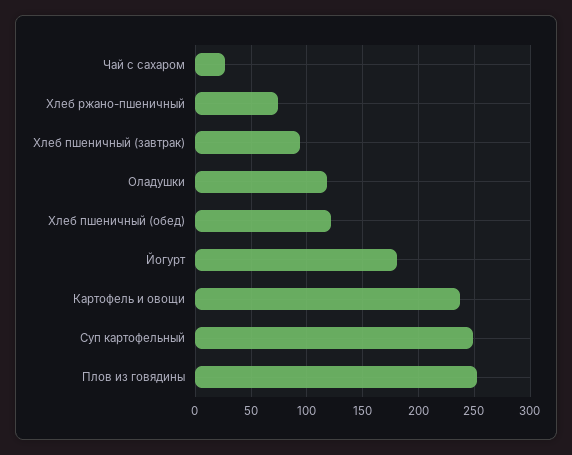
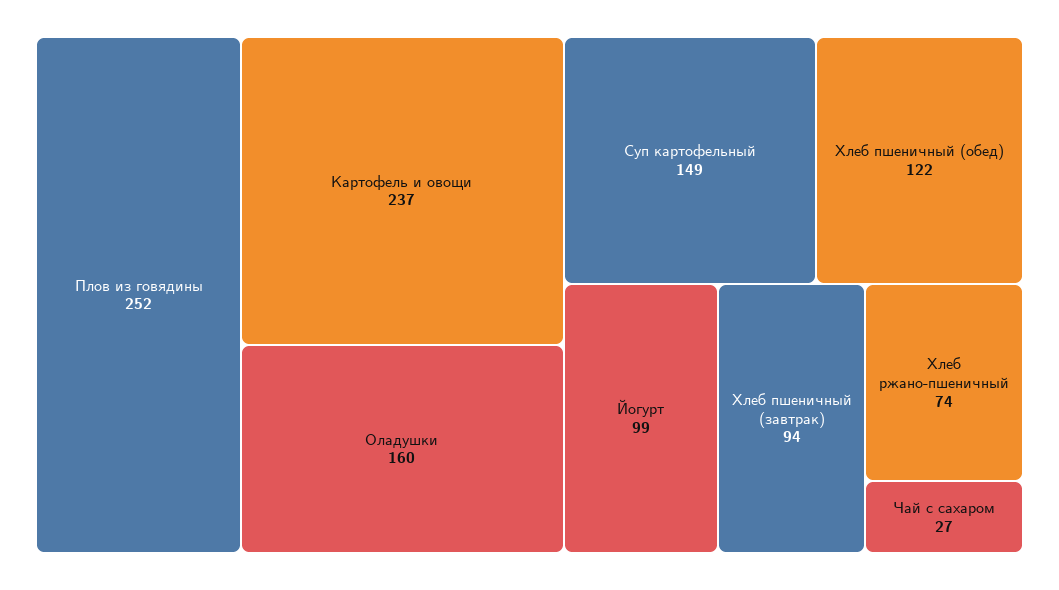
  {
    "Чай с сахаром": 27,
    "Хлеб ржано-пшеничный": 74,
    "Хлеб пшеничный (завтрак)": 94,
-   "Оладушки": 120,
+   "Оладушки": 160,
    "Хлеб пшеничный (обед)": 122,
-   "Йогурт": 180,
+   "Йогурт": 99,
    "Картофель и овощи": 237,
-   "Суп картофельный": 250,
+   "Суп картофельный": 149,
    "Плов из говядины": 252
  }

